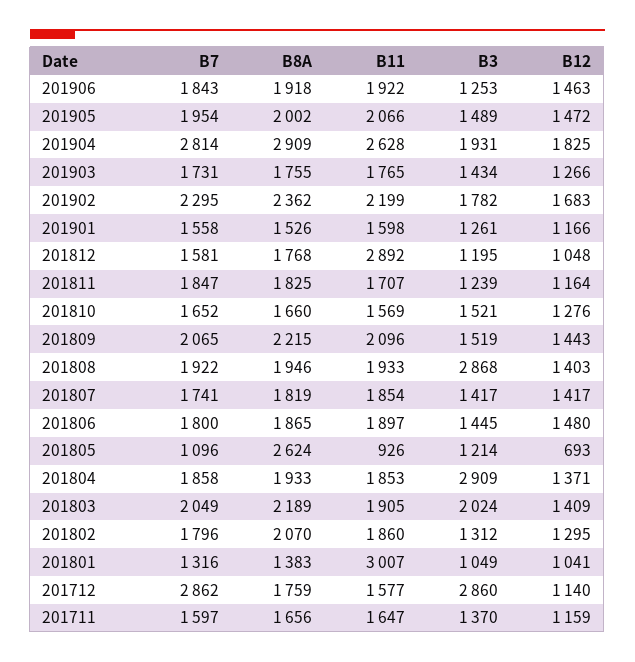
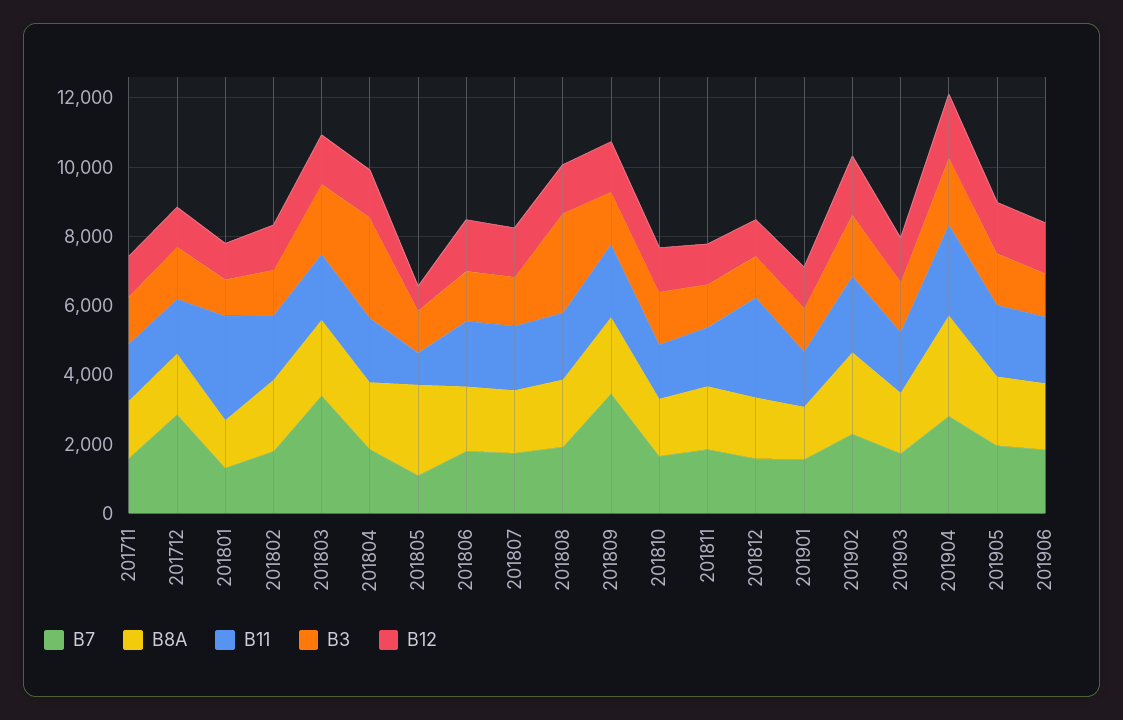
  {
    "B7": {
      "201906": 1843,
      "201905": 1954,
      "201904": 2814,
      "201903": 1731,
      "201902": 2295,
      "201901": 1558,
      "201812": 1581,
      "201811": 1847,
      "201810": 1652,
-     "201809": 2065,
+     "201809": 3500,
      "201808": 1922,
      "201807": 1741,
      "201806": 1800,
      "201805": 1096,
      "201804": 1858,
-     "201803": 2049,
+     "201803": 3500,
      "201802": 1796,
      "201801": 1316,
      "201712": 2862,
      "201711": 1597
    },
    "B8A": {
      "201906": 1918,
      "201905": 2002,
      "201904": 2909,
      "201903": 1755,
      "201902": 2362,
      "201901": 1526,
      "201812": 1768,
      "201811": 1825,
      "201810": 1660,
      "201809": 2215,
      "201808": 1946,
      "201807": 1819,
      "201806": 1865,
      "201805": 2624,
      "201804": 1933,
      "201803": 2189,
      "201802": 2070,
      "201801": 1383,
      "201712": 1759,
      "201711": 1656
    },
    "B11": {
      "201906": 1922,
      "201905": 2066,
      "201904": 2628,
      "201903": 1765,
      "201902": 2199,
      "201901": 1598,
      "201812": 2892,
      "201811": 1707,
      "201810": 1569,
      "201809": 2096,
      "201808": 1933,
      "201807": 1854,
      "201806": 1897,
      "201805": 926,
      "201804": 1853,
      "201803": 1905,
      "201802": 1860,
      "201801": 3007,
      "201712": 1577,
      "201711": 1647
    },
    "B3": {
      "201906": 1253,
      "201905": 1489,
      "201904": 1931,
      "201903": 1434,
      "201902": 1782,
      "201901": 1261,
      "201812": 1195,
      "201811": 1239,
      "201810": 1521,
      "201809": 1519,
      "201808": 2868,
      "201807": 1417,
      "201806": 1445,
      "201805": 1214,
      "201804": 2909,
      "201803": 2024,
      "201802": 1312,
      "201801": 1049,
-     "201712": 2860,
+     "201712": 1500,
      "201711": 1370
    },
    "B12": {
      "201906": 1463,
      "201905": 1472,
      "201904": 1825,
      "201903": 1266,
      "201902": 1683,
      "201901": 1166,
      "201812": 1048,
      "201811": 1164,
      "201810": 1276,
      "201809": 1443,
      "201808": 1403,
      "201807": 1417,
      "201806": 1480,
      "201805": 693,
      "201804": 1371,
      "201803": 1409,
      "201802": 1295,
      "201801": 1041,
      "201712": 1140,
      "201711": 1159
    }
  }

